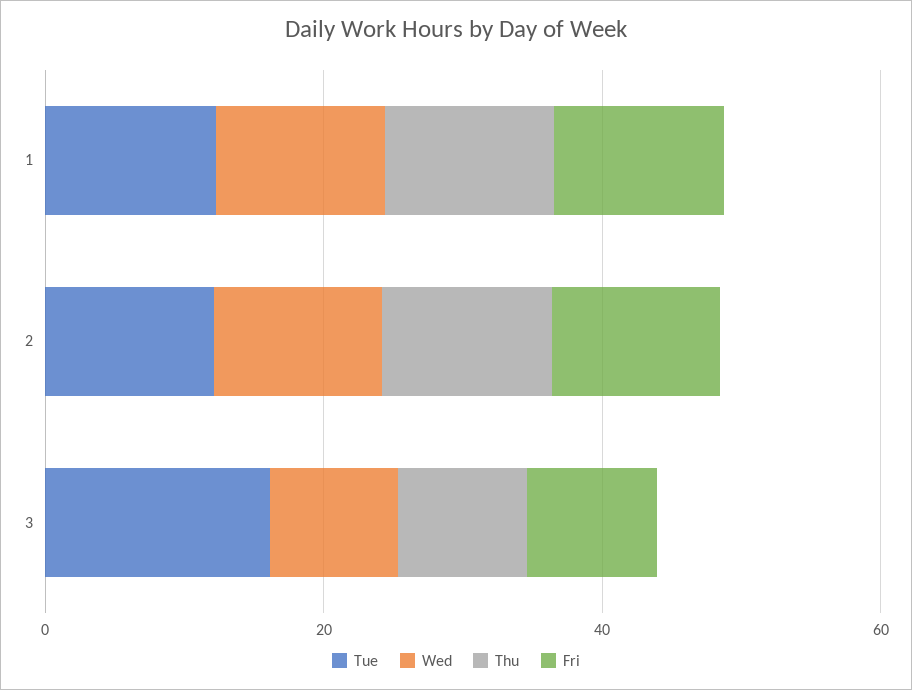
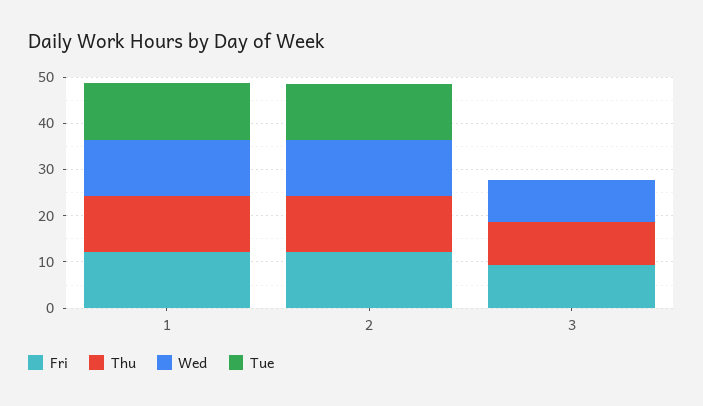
  {
    "Tue": {
      "1": 12,
      "2": 12,
-     "3": 15
+     "3": 0
    },
    "Wed": {
      "1": 12,
      "2": 12,
      "3": 10
    },
    "Thu": {
      "1": 12,
      "2": 12,
      "3": 10
    },
    "Fri": {
      "1": 12,
      "2": 12,
      "3": 10
    }
  }

